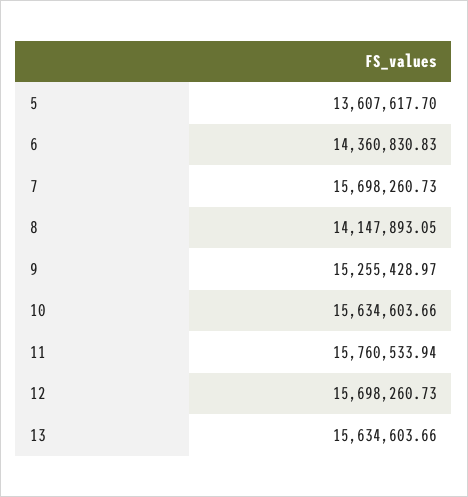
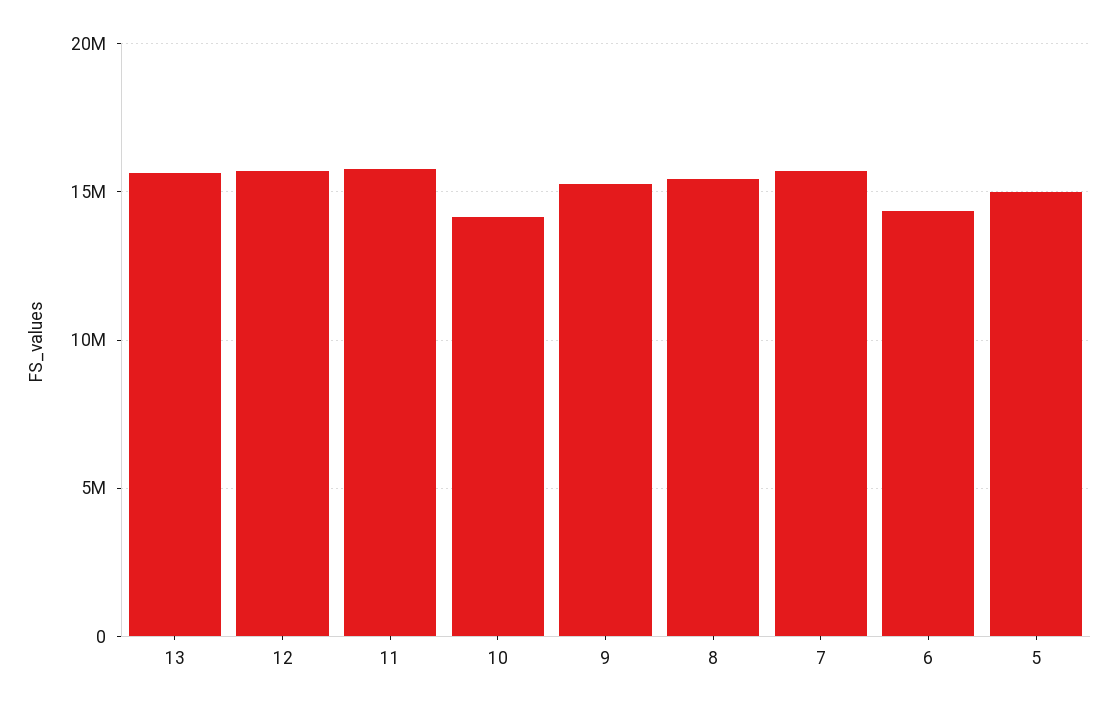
  {
-   "5": 13607617.7,
+   "5": 15000000,
    "6": 14360830.83,
    "7": 15698260.73,
-   "8": 14147893.05,
+   "8": 15500000,
    "9": 15255428.97,
-   "10": 15634603.66,
+   "10": 14000000,
    "11": 15760533.94,
    "12": 15698260.73,
    "13": 15634603.66
  }

